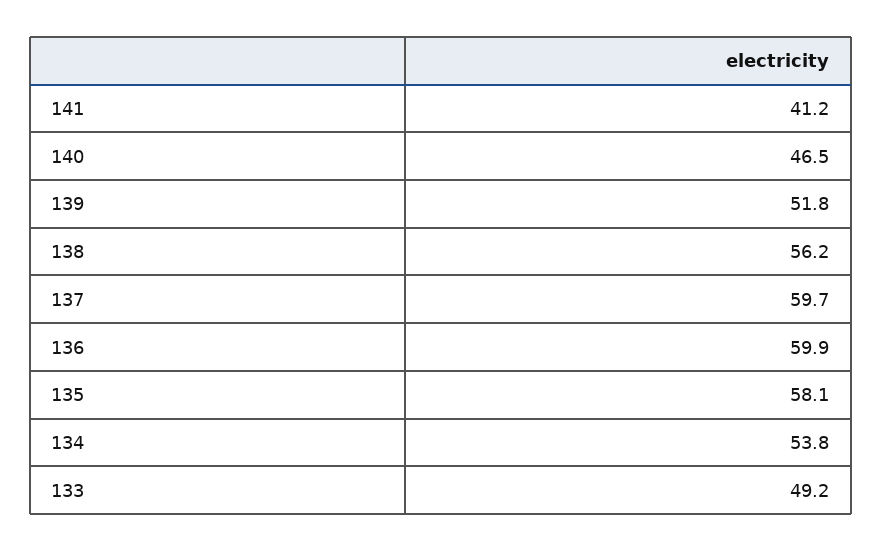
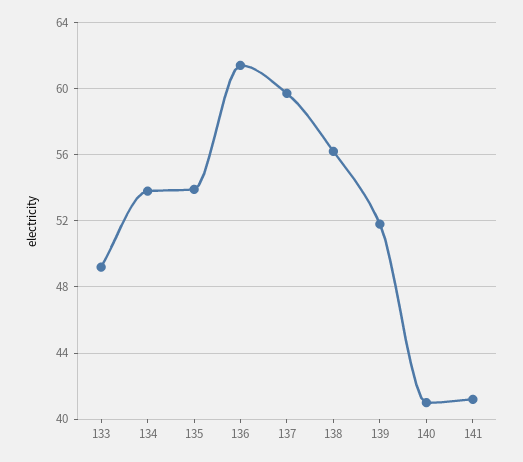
  {
    "141": 41.2,
-   "140": 46.5,
+   "140": 41,
    "139": 51.8,
    "138": 56.2,
    "137": 59.7,
-   "136": 59.9,
+   "136": 61.5,
-   "135": 58.1,
+   "135": 54,
    "134": 53.8,
    "133": 49.2
  }

